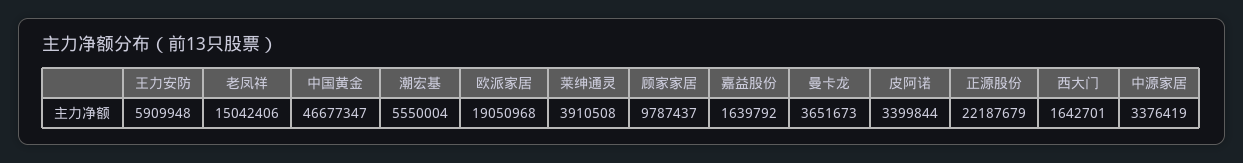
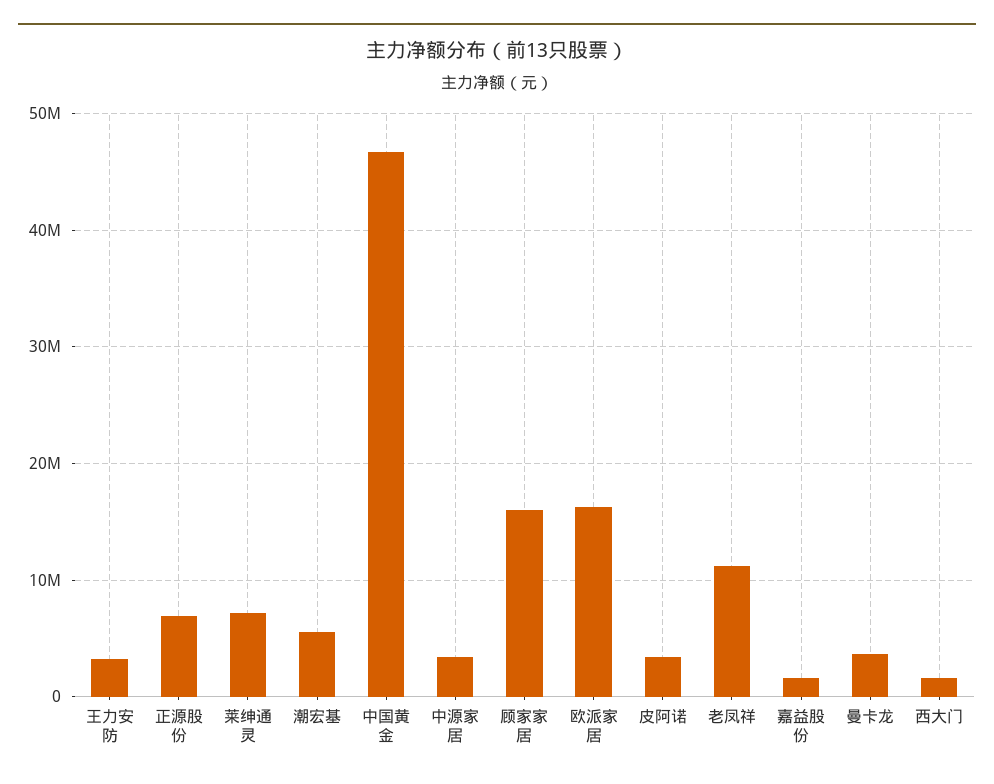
  {
-   "王力安防": 5909948,
+   "王力安防": 3000000,
-   "老凤祥": 15042406,
+   "老凤祥": 11000000,
    "中国黄金": 46677347,
    "潮宏基": 5550004,
-   "欧派家居": 19050968,
+   "欧派家居": 16000000,
-   "莱绅通灵": 3910508,
+   "莱绅通灵": 7000000,
-   "顾家家居": 9787437,
+   "顾家家居": 16000000,
    "嘉益股份": 1639792,
    "曼卡龙": 3651673,
    "皮阿诺": 3399844,
-   "正源股份": 22187679,
+   "正源股份": 7000000,
    "西大门": 1642701,
    "中源家居": 3376419
  }

